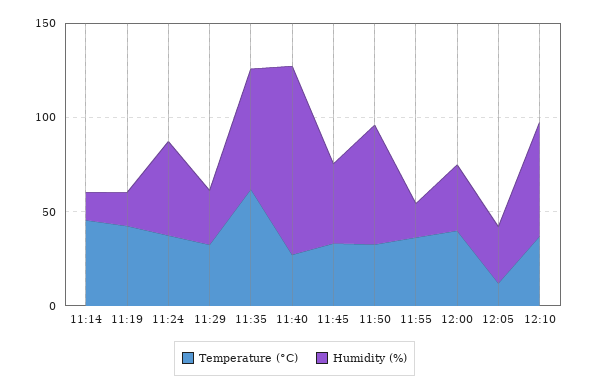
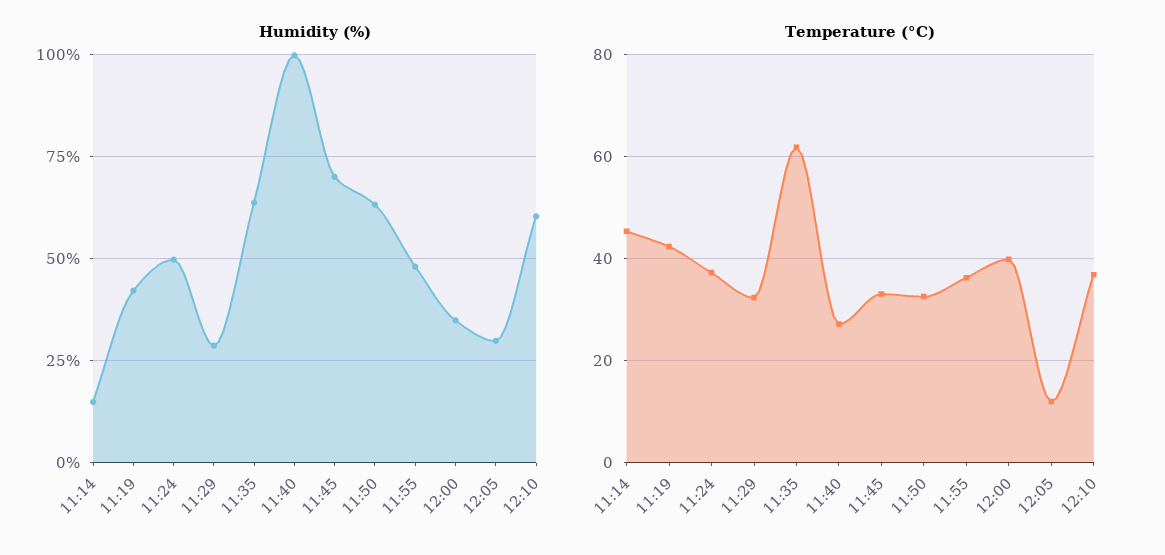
  {
    "Temperature (°C)": {
      "11:14": 46,
      "11:19": 42,
      "11:24": 38,
      "11:29": 32,
      "11:35": 62,
      "11:40": 28,
      "11:45": 34,
      "11:50": 32,
      "11:55": 36,
      "12:00": 40,
      "12:05": 12,
      "12:10": 36
    },
    "Humidity (%)": {
      "11:14": 15,
-     "11:19": 20,
+     "11:19": 42.5,
      "11:24": 50,
      "11:29": 27.5,
      "11:35": 65,
      "11:40": 100,
-     "11:45": 40,
+     "11:45": 70,
      "11:50": 62.5,
-     "11:55": 20,
+     "11:55": 47.5,
      "12:00": 35,
      "12:05": 30,
      "12:10": 60
    }
  }

